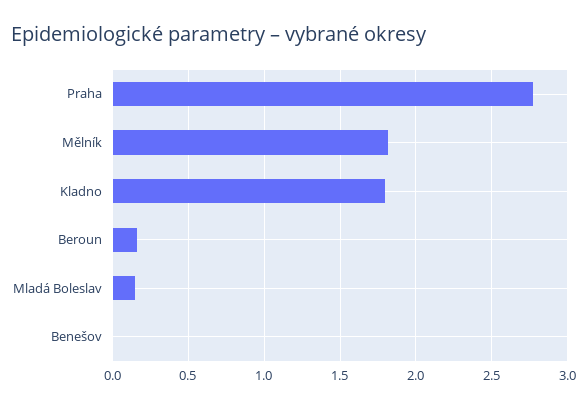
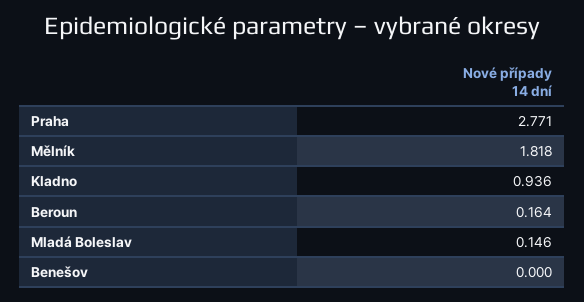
  {
    "Praha": 2.771,
    "Mělník": 1.818,
-   "Kladno": 1.8,
+   "Kladno": 0.936,
    "Beroun": 0.164,
    "Mladá Boleslav": 0.146,
    "Benešov": 0
  }

